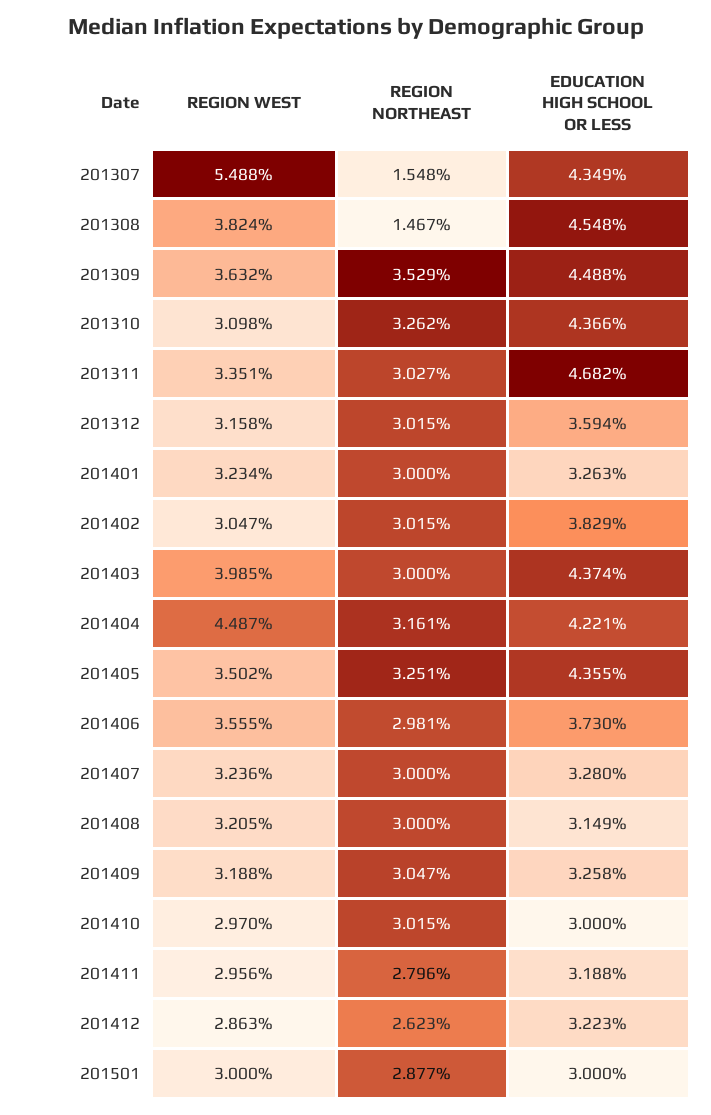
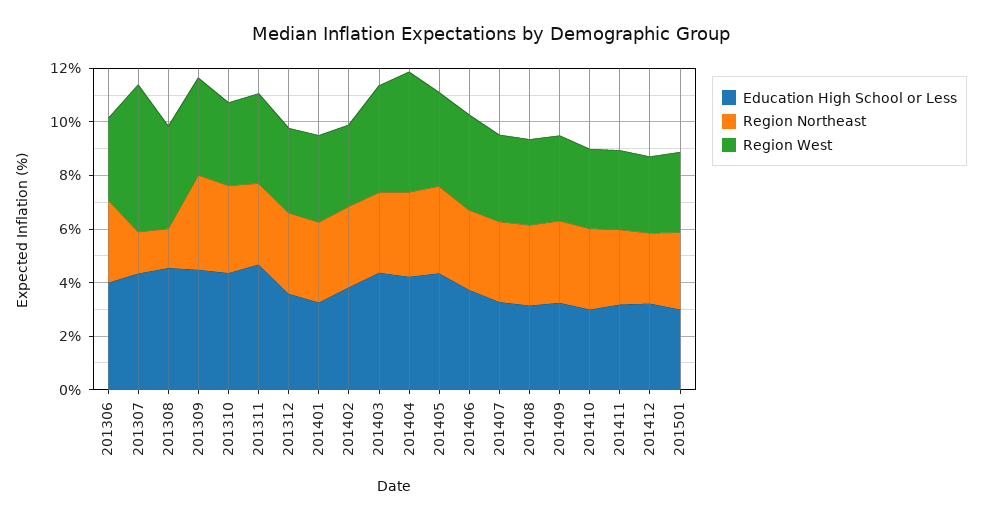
  {
    "REGION WEST": {
      "201307": 5.488,
      "201308": 3.824,
      "201309": 3.632,
      "201310": 3.098,
      "201311": 3.351,
      "201312": 3.158,
      "201401": 3.234,
      "201402": 3.047,
      "201403": 3.985,
      "201404": 4.487,
      "201405": 3.502,
      "201406": 3.555,
      "201407": 3.236,
      "201408": 3.205,
      "201409": 3.188,
      "201410": 2.97,
      "201411": 2.956,
      "201412": 2.863,
-     "201501": 3
+     "201501": 3,
+     "201306": 3
    },
    "REGION NORTHEAST": {
      "201307": 1.548,
      "201308": 1.467,
      "201309": 3.529,
      "201310": 3.262,
      "201311": 3.027,
      "201312": 3.015,
      "201401": 3,
      "201402": 3.015,
      "201403": 3,
      "201404": 3.161,
      "201405": 3.251,
      "201406": 2.981,
      "201407": 3,
      "201408": 3,
      "201409": 3.047,
      "201410": 3.015,
      "201411": 2.796,
      "201412": 2.623,
-     "201501": 2.877
+     "201501": 2.877,
+     "201306": 3
    },
    "EDUCATION HIGH SCHOOL OR LESS": {
      "201307": 4.349,
      "201308": 4.548,
      "201309": 4.488,
      "201310": 4.366,
      "201311": 4.682,
      "201312": 3.594,
      "201401": 3.263,
      "201402": 3.829,
      "201403": 4.374,
      "201404": 4.221,
      "201405": 4.355,
      "201406": 3.73,
      "201407": 3.28,
      "201408": 3.149,
      "201409": 3.258,
      "201410": 3,
      "201411": 3.188,
      "201412": 3.223,
-     "201501": 3
+     "201501": 3,
+     "201306": 4
    }
  }

